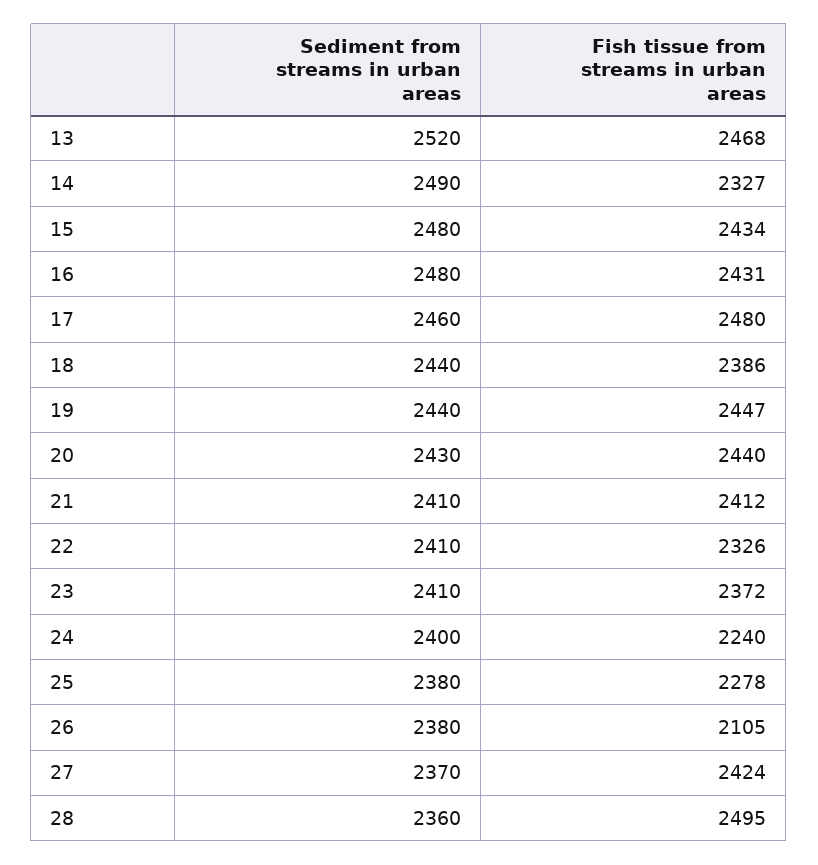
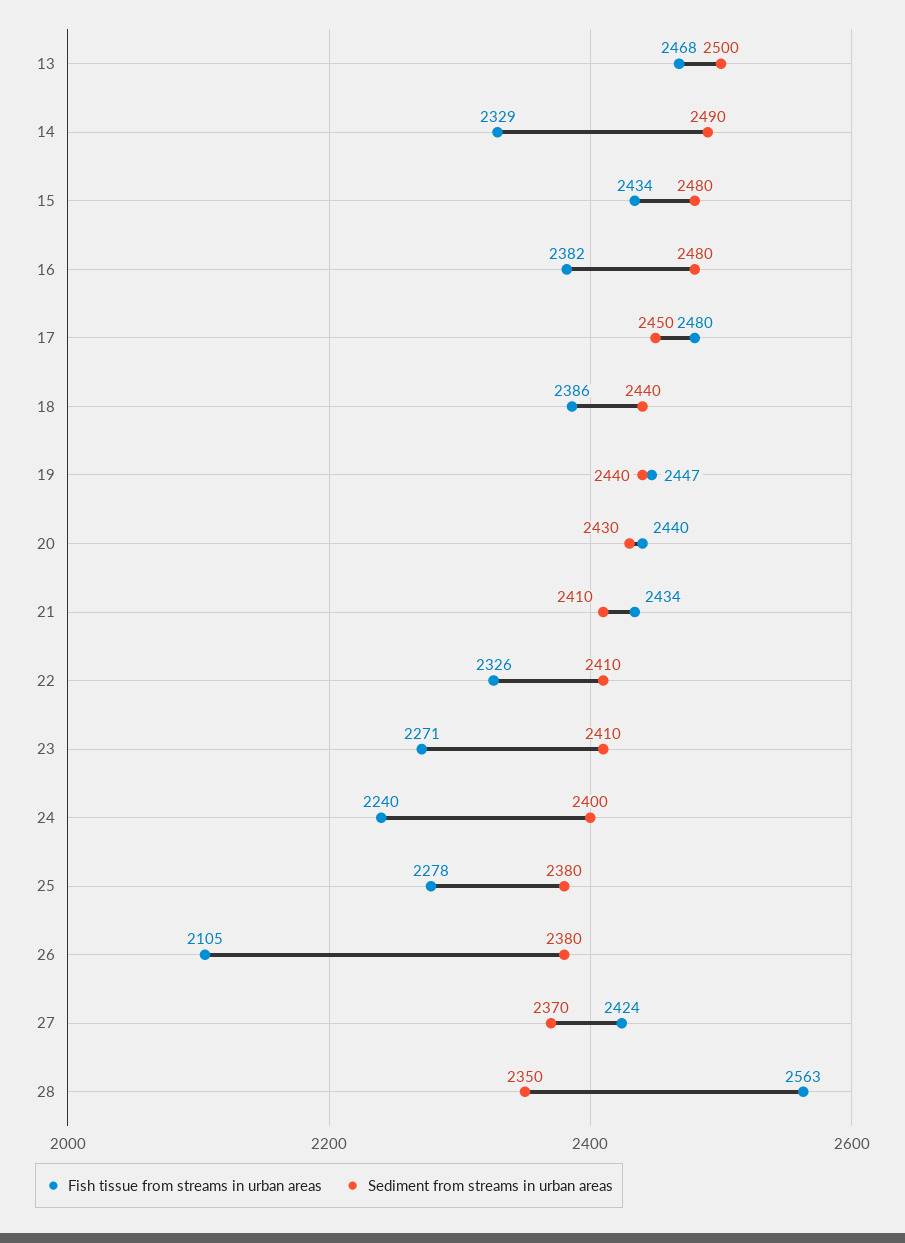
  {
    "Sediment from streams in urban areas": {
-     "13": 2520,
+     "13": 2500,
      "14": 2490,
      "15": 2480,
      "16": 2480,
-     "17": 2460,
+     "17": 2450,
      "18": 2440,
      "19": 2440,
      "20": 2430,
      "21": 2410,
      "22": 2410,
      "23": 2410,
      "24": 2400,
      "25": 2380,
      "26": 2380,
      "27": 2370,
-     "28": 2360
+     "28": 2350
    },
    "Fish tissue from streams in urban areas": {
      "13": 2468,
-     "14": 2327,
+     "14": 2329,
      "15": 2434,
-     "16": 2431,
+     "16": 2382,
      "17": 2480,
      "18": 2386,
      "19": 2447,
      "20": 2440,
-     "21": 2412,
+     "21": 2434,
      "22": 2326,
-     "23": 2372,
+     "23": 2271,
      "24": 2240,
      "25": 2278,
      "26": 2105,
      "27": 2424,
-     "28": 2495
+     "28": 2563
    }
  }

